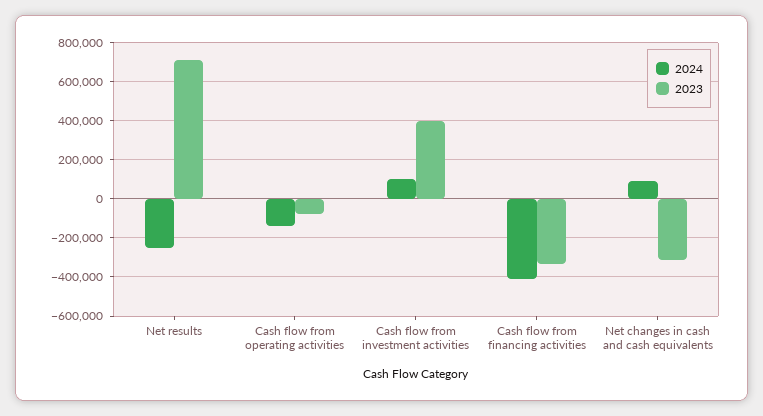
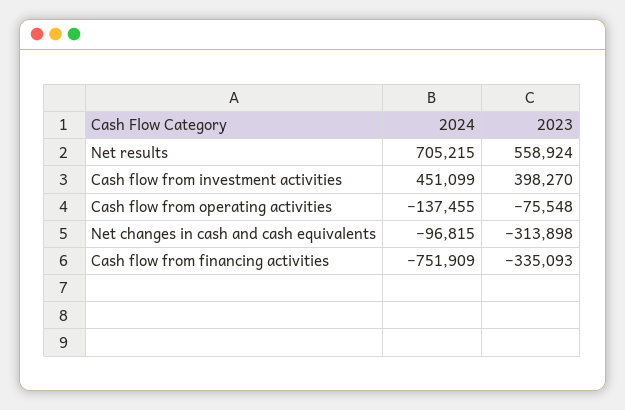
  {
    "2024": {
-     "Net results": -250000,
+     "Net results": 705215,
      "Cash flow from operating activities": -137455,
-     "Cash flow from investment activities": 100000,
+     "Cash flow from investment activities": 451099,
-     "Cash flow from financing activities": -400000,
+     "Cash flow from financing activities": -751909,
-     "Net changes in cash and cash equivalents": 100000
+     "Net changes in cash and cash equivalents": -96815
    },
    "2023": {
-     "Net results": 700000,
+     "Net results": 558924,
      "Cash flow from operating activities": -75548,
      "Cash flow from investment activities": 398270,
      "Cash flow from financing activities": -335093,
      "Net changes in cash and cash equivalents": -313898
    }
  }

